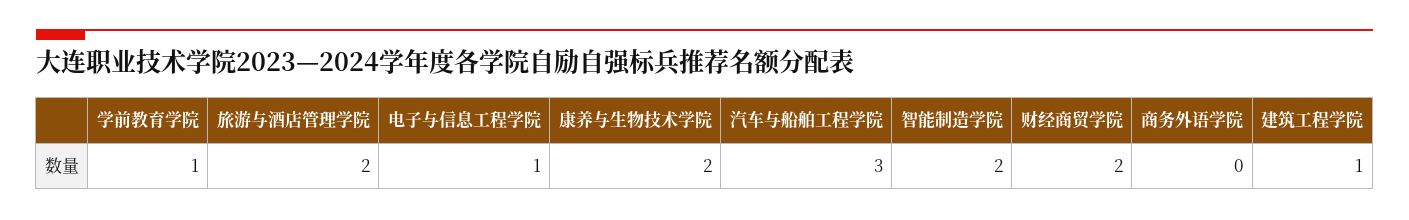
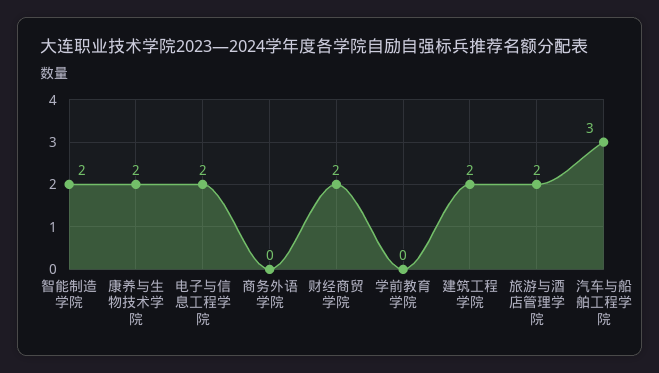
  {
-   "学前教育学院": 1,
+   "学前教育学院": 0,
    "旅游与酒店管理学院": 2,
-   "电子与信息工程学院": 1,
+   "电子与信息工程学院": 2,
    "康养与生物技术学院": 2,
    "汽车与船舶工程学院": 3,
    "智能制造学院": 2,
    "财经商贸学院": 2,
    "商务外语学院": 0,
-   "建筑工程学院": 1
+   "建筑工程学院": 2
  }

